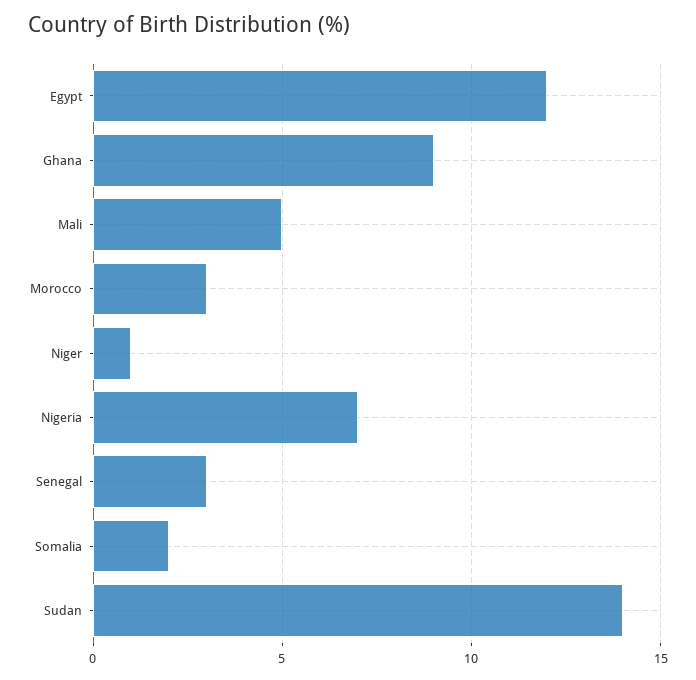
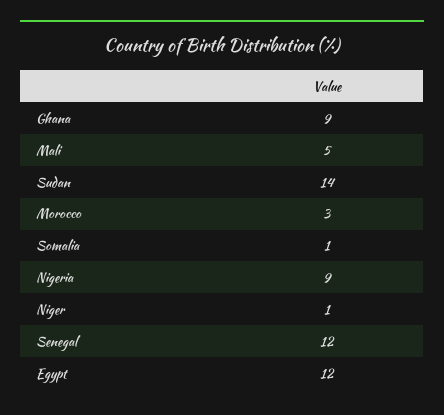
  {
    "Egypt": 12,
    "Ghana": 9,
    "Mali": 5,
    "Morocco": 3,
    "Niger": 1,
-   "Nigeria": 7,
+   "Nigeria": 9,
-   "Senegal": 3,
+   "Senegal": 12,
-   "Somalia": 2,
+   "Somalia": 1,
    "Sudan": 14
  }

